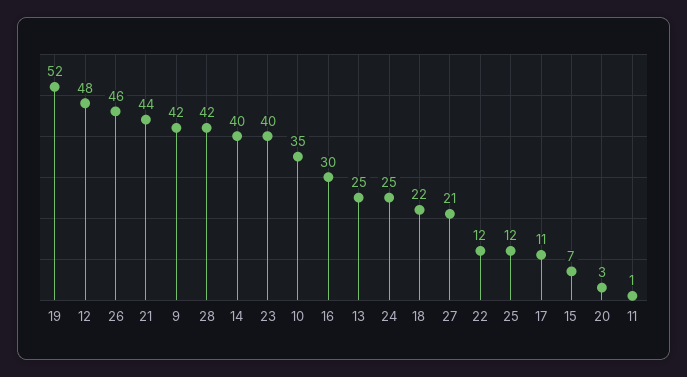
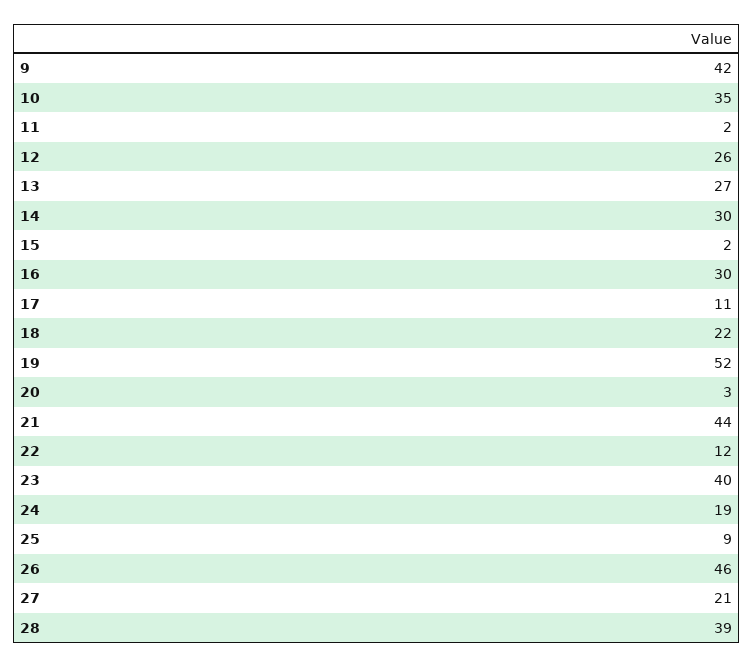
  {
    "19": 52,
-   "12": 48,
+   "12": 26,
    "26": 46,
    "21": 44,
    "9": 42,
-   "28": 42,
+   "28": 39,
-   "14": 40,
+   "14": 30,
    "23": 40,
    "10": 35,
    "16": 30,
-   "13": 25,
+   "13": 27,
-   "24": 25,
+   "24": 19,
    "18": 22,
    "27": 21,
    "22": 12,
-   "25": 12,
+   "25": 9,
    "17": 11,
-   "15": 7,
+   "15": 2,
    "20": 3,
-   "11": 1
+   "11": 2
  }

